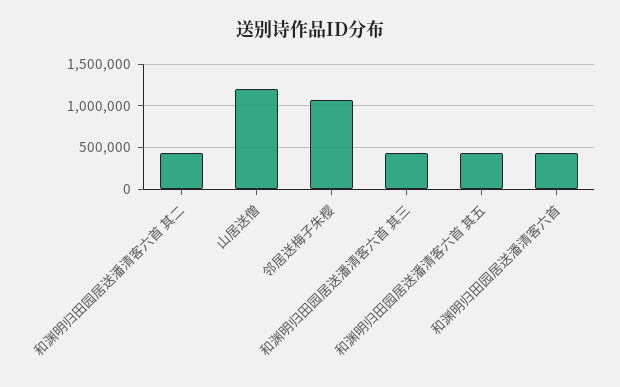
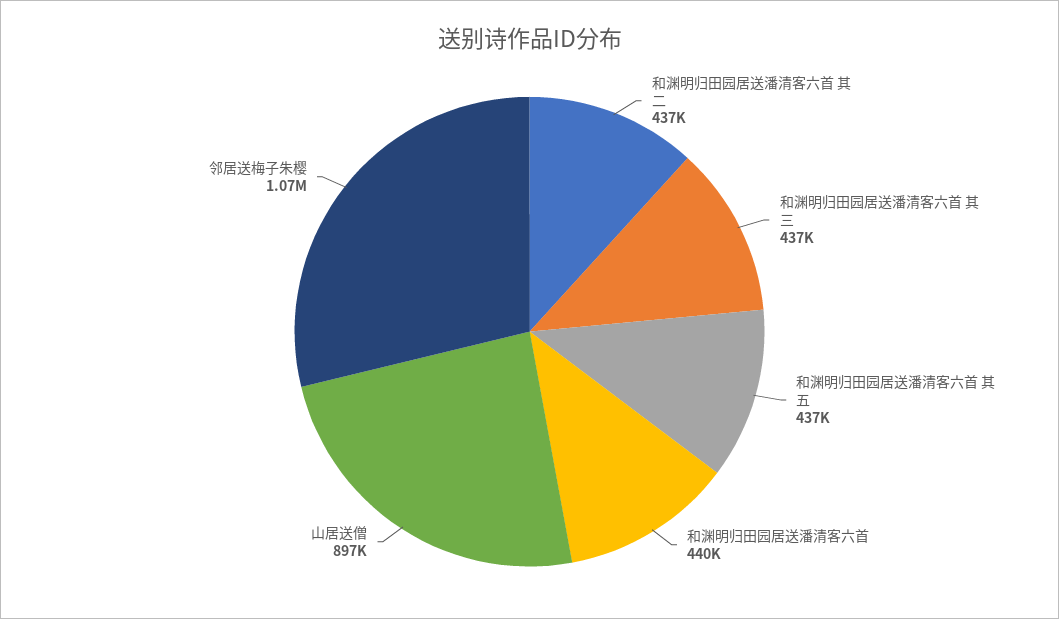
  {
    "和渊明归田园居送潘清客六首 其二": 437000,
-   "山居送僧": 1200000,
+   "山居送僧": 897000,
    "邻居送梅子朱樱": 1070000,
    "和渊明归田园居送潘清客六首 其三": 437000,
    "和渊明归田园居送潘清客六首 其五": 437000,
    "和渊明归田园居送潘清客六首": 440000
  }

